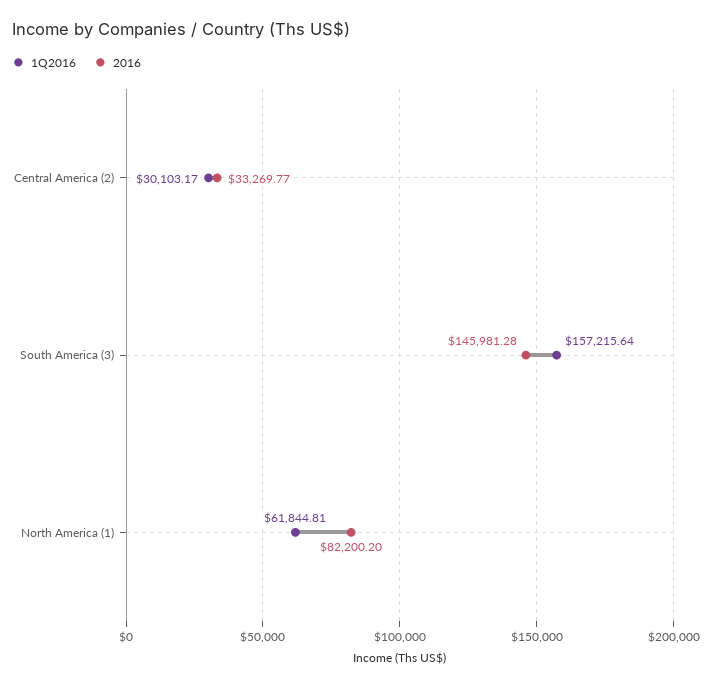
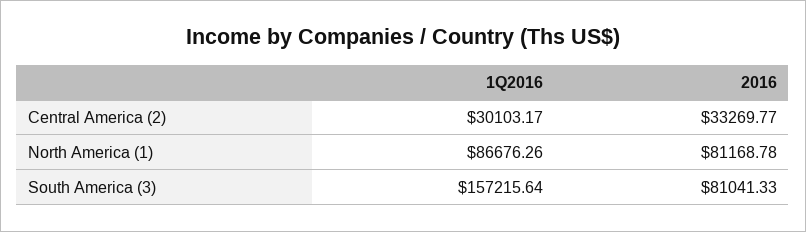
  {
    "1Q2016": {
      "Central America (2)": 30103.17,
      "South America (3)": 157215.64,
-     "North America (1)": 61844.81
+     "North America (1)": 86676.26
    },
    "2016": {
      "Central America (2)": 33269.77,
-     "South America (3)": 145981.28,
+     "South America (3)": 81041.33,
-     "North America (1)": 82200.2
+     "North America (1)": 81168.78
    }
  }

